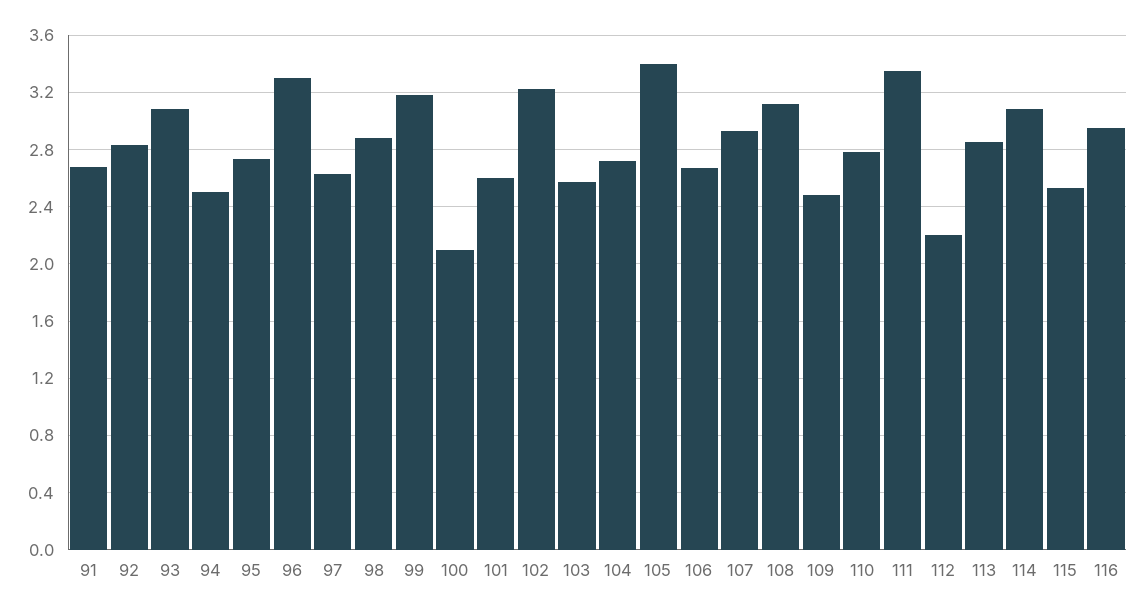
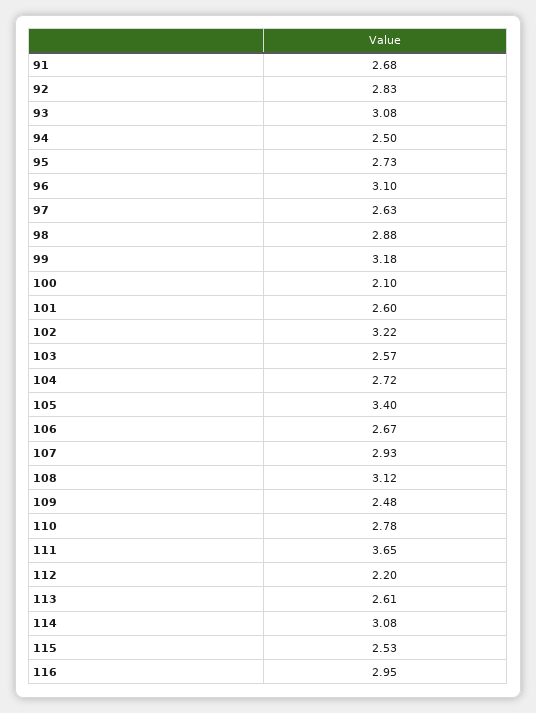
  {
    "91": 2.68,
    "92": 2.83,
    "93": 3.08,
    "94": 2.5,
    "95": 2.73,
-   "96": 3.3,
+   "96": 3.1,
    "97": 2.63,
    "98": 2.88,
    "99": 3.18,
    "100": 2.1,
    "101": 2.6,
    "102": 3.22,
    "103": 2.57,
    "104": 2.72,
    "105": 3.4,
    "106": 2.67,
    "107": 2.93,
    "108": 3.12,
    "109": 2.48,
    "110": 2.78,
-   "111": 3.35,
+   "111": 3.65,
    "112": 2.2,
-   "113": 2.85,
+   "113": 2.61,
    "114": 3.08,
    "115": 2.53,
    "116": 2.95
  }

